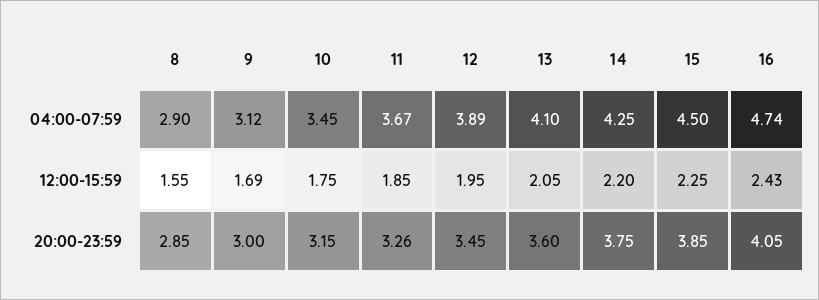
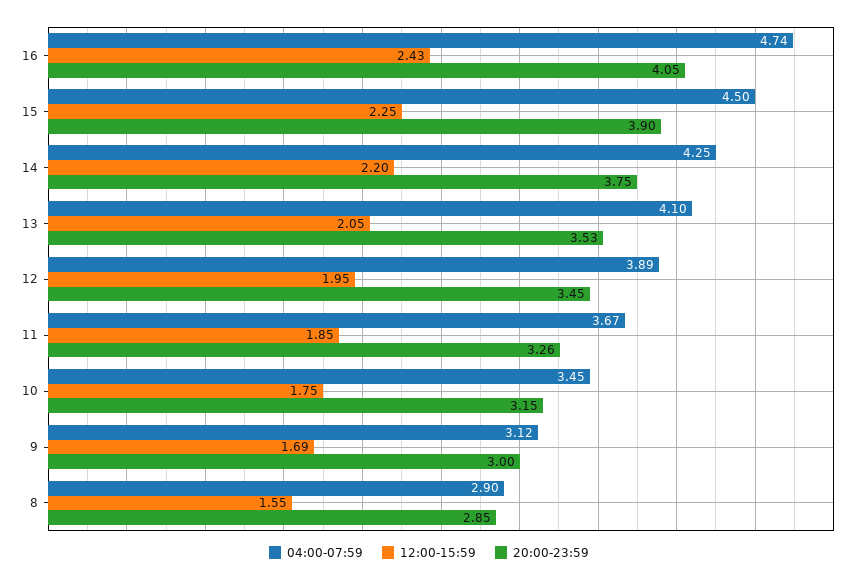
  {
    "04:00-07:59": {
      "8": 2.9,
      "9": 3.12,
      "10": 3.45,
      "11": 3.67,
      "12": 3.89,
      "13": 4.1,
      "14": 4.25,
      "15": 4.5,
      "16": 4.74
    },
    "12:00-15:59": {
      "8": 1.55,
      "9": 1.69,
      "10": 1.75,
      "11": 1.85,
      "12": 1.95,
      "13": 2.05,
      "14": 2.2,
      "15": 2.25,
      "16": 2.43
    },
    "20:00-23:59": {
      "8": 2.85,
      "9": 3,
      "10": 3.15,
      "11": 3.26,
      "12": 3.45,
-     "13": 3.6,
+     "13": 3.53,
      "14": 3.75,
-     "15": 3.85,
+     "15": 3.9,
      "16": 4.05
    }
  }

